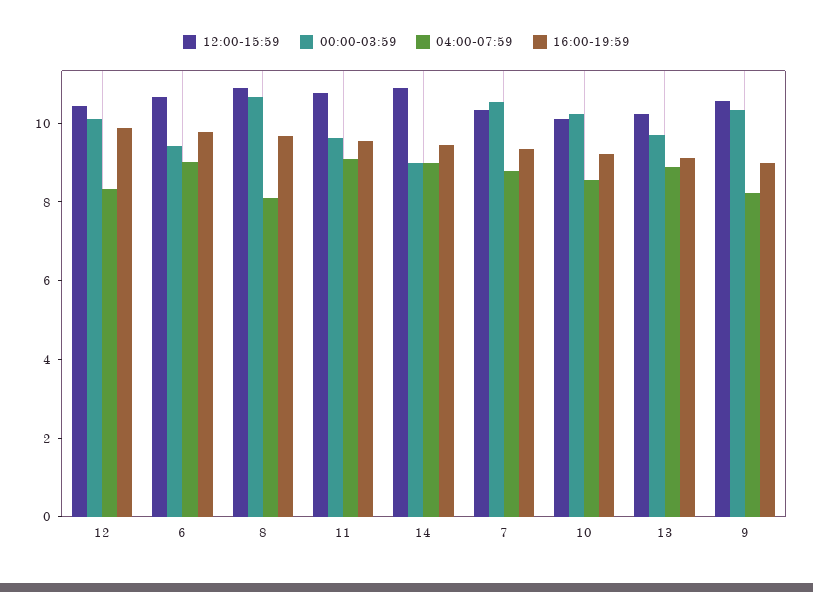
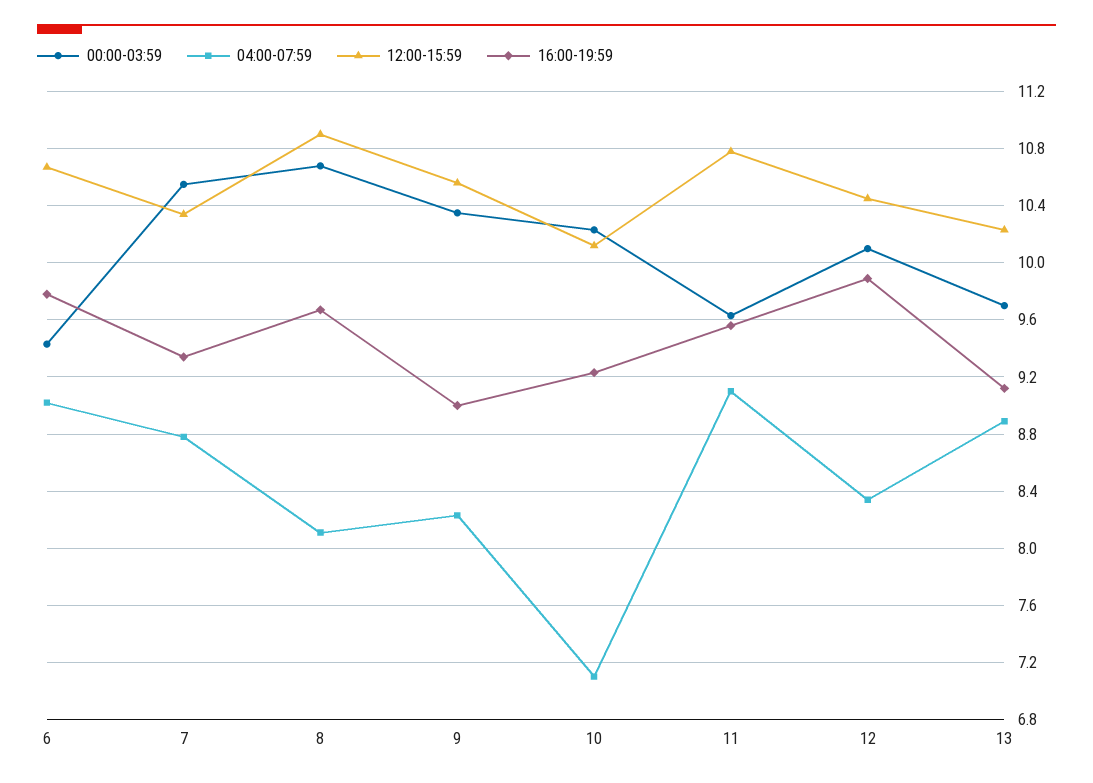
  {
    "12:00-15:59": {
      "12": 10.45,
      "6": 10.65,
      "8": 10.9,
      "11": 10.8,
-     "14": 11,
      "7": 10.35,
      "10": 10.1,
      "13": 10.25,
      "9": 10.55
    },
    "00:00-03:59": {
      "12": 10.1,
      "6": 9.45,
      "8": 10.7,
      "11": 9.65,
-     "14": 9,
      "7": 10.55,
      "10": 10.25,
      "13": 9.7,
      "9": 10.35
    },
    "04:00-07:59": {
      "12": 8.35,
      "6": 9,
      "8": 8.1,
      "11": 9.1,
-     "14": 9,
      "7": 8.8,
-     "10": 8.5,
+     "10": 7.1,
      "13": 8.9,
      "9": 8.25
    },
    "16:00-19:59": {
      "12": 9.9,
      "6": 9.8,
      "8": 9.65,
      "11": 9.55,
-     "14": 9.5,
      "7": 9.35,
      "10": 9.25,
      "13": 9.1,
      "9": 9
    }
  }

